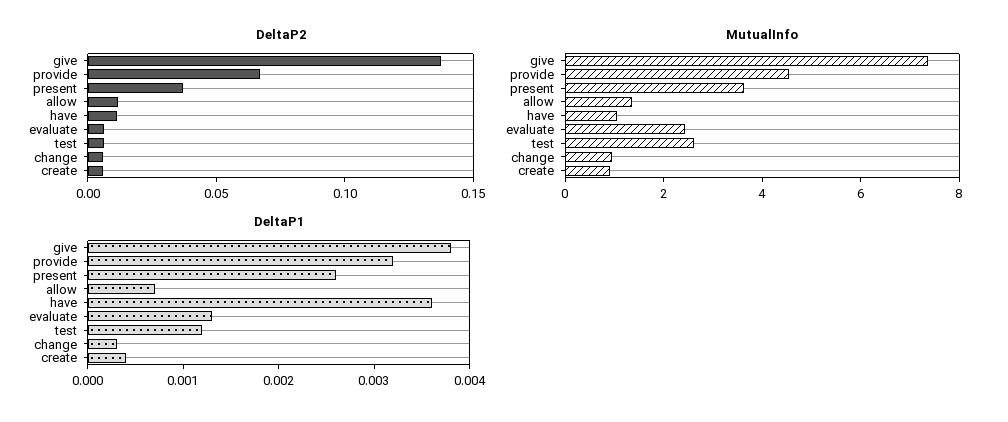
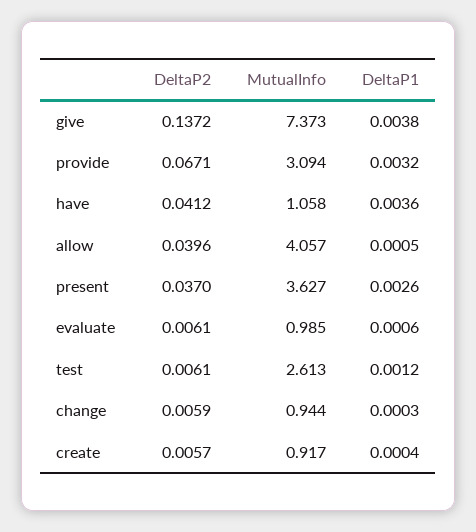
  {
    "DeltaP2": {
      "give": 0.1372,
      "provide": 0.0671,
      "present": 0.037,
-     "allow": 0.01,
+     "allow": 0.0396,
-     "have": 0.01,
+     "have": 0.0412,
      "evaluate": 0.0061,
      "test": 0.0061,
      "change": 0.0059,
      "create": 0.0057
    },
    "MutualInfo": {
      "give": 7.373,
-     "provide": 4.5,
+     "provide": 3.094,
      "present": 3.627,
-     "allow": 1.5,
+     "allow": 4.057,
      "have": 1.058,
-     "evaluate": 2.5,
+     "evaluate": 0.985,
      "test": 2.613,
      "change": 0.944,
      "create": 0.917
    },
    "DeltaP1": {
      "give": 0.0038,
      "provide": 0.0032,
      "present": 0.0026,
-     "allow": 0.0007,
+     "allow": 0.0005,
      "have": 0.0036,
-     "evaluate": 0.0013,
+     "evaluate": 0.0006,
      "test": 0.0012,
      "change": 0.0003,
      "create": 0.0004
    }
  }

